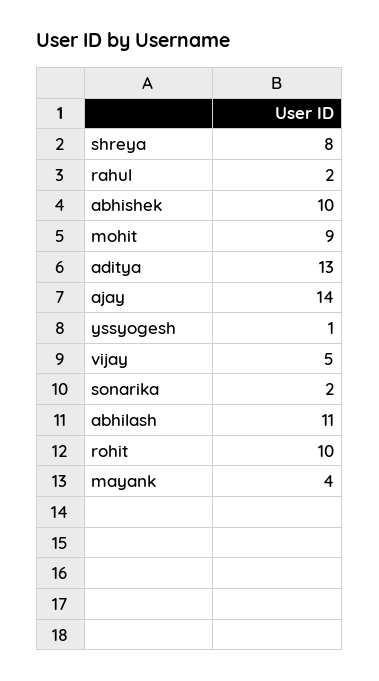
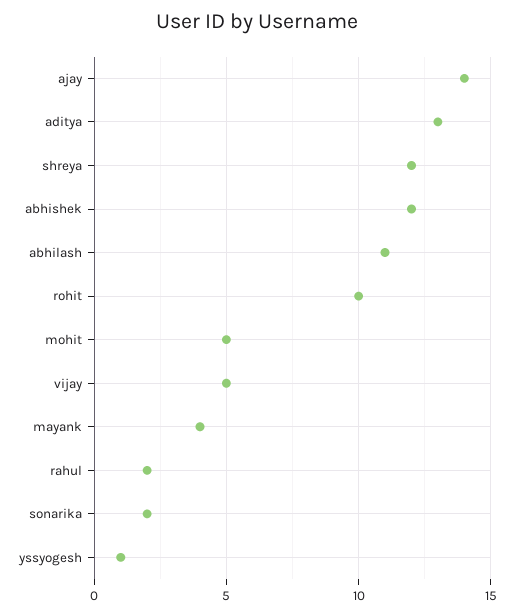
  {
-   "shreya": 8,
+   "shreya": 12,
    "rahul": 2,
-   "abhishek": 10,
+   "abhishek": 12,
-   "mohit": 9,
+   "mohit": 5,
    "aditya": 13,
    "ajay": 14,
    "yssyogesh": 1,
    "vijay": 5,
    "sonarika": 2,
    "abhilash": 11,
    "rohit": 10,
    "mayank": 4
  }

